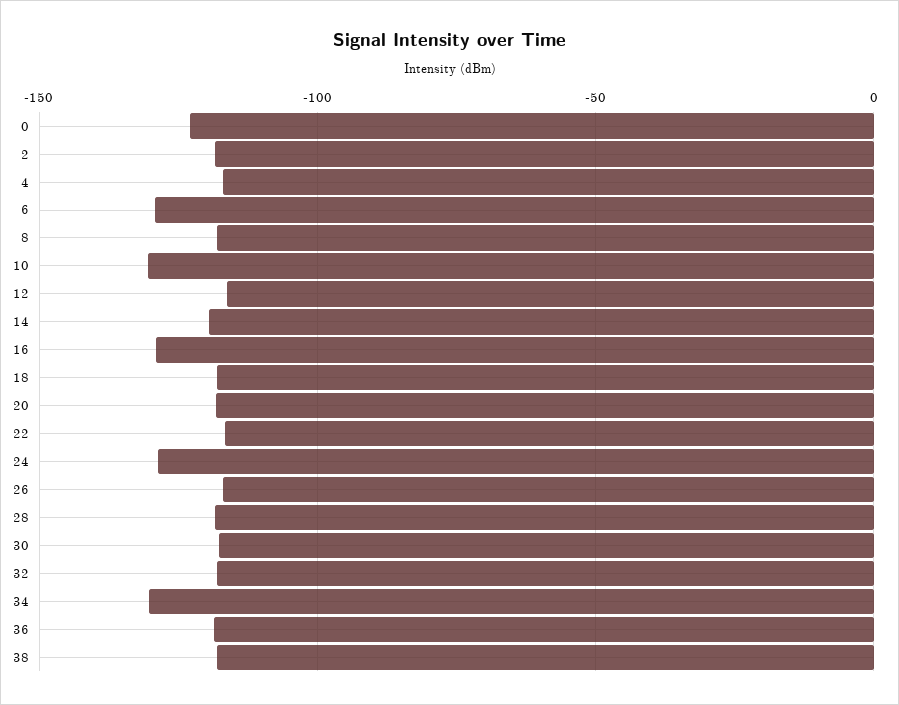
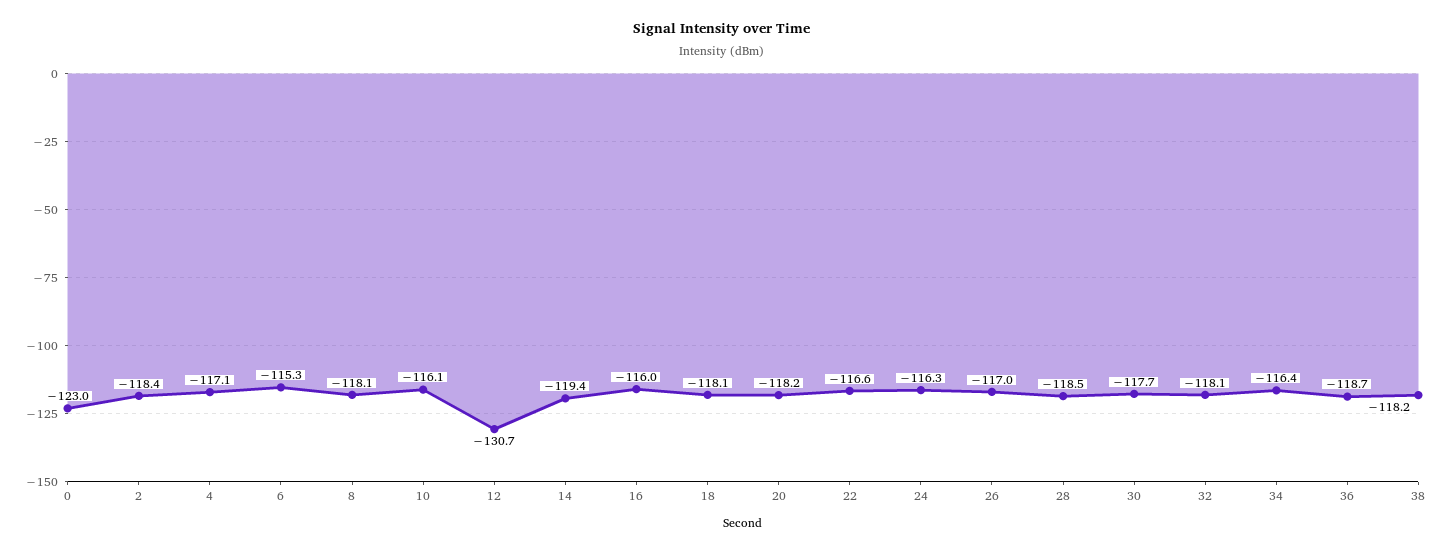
  {
    "0": -123,
    "2": -118.4,
    "4": -117.1,
-   "6": -130,
+   "6": -115.3,
    "8": -118.1,
-   "10": -130,
+   "10": -116.1,
-   "12": -115,
+   "12": -130.7,
    "14": -119.4,
-   "16": -130,
+   "16": -116,
    "18": -118.1,
    "20": -118.2,
    "22": -116.6,
-   "24": -130,
+   "24": -116.3,
    "26": -117,
    "28": -118.5,
    "30": -117.7,
    "32": -118.1,
-   "34": -130,
+   "34": -116.4,
    "36": -118.7,
    "38": -118.2
  }

